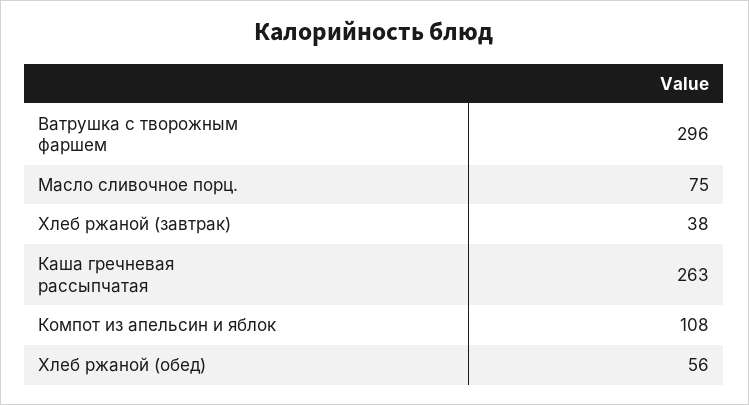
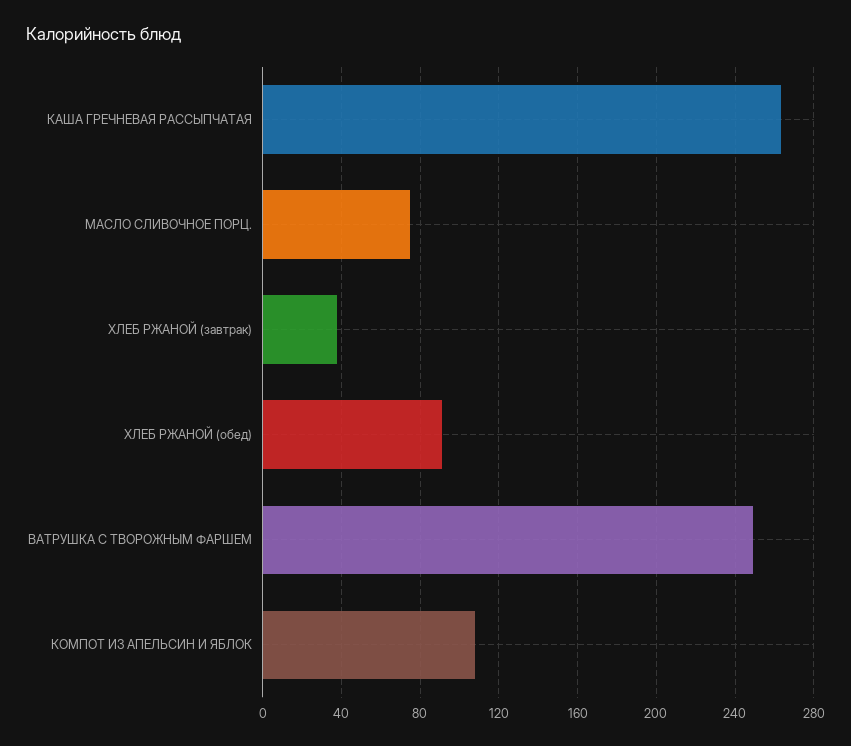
  {
-   "Ватрушка с творожным фаршем": 296,
+   "Ватрушка с творожным фаршем": 250,
    "Масло сливочное порц.": 75,
    "Хлеб ржаной (завтрак)": 38,
    "Каша гречневая рассыпчатая": 263,
    "Компот из апельсин и яблок": 108,
-   "Хлеб ржаной (обед)": 56
+   "Хлеб ржаной (обед)": 90
  }

